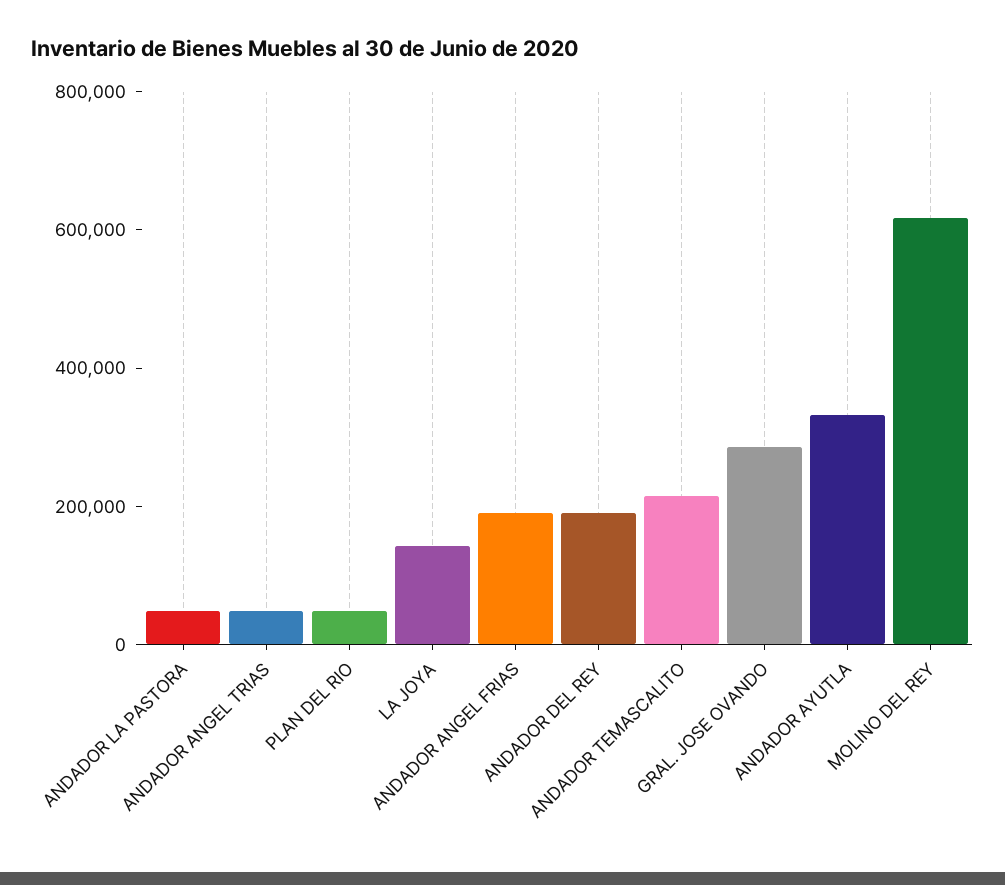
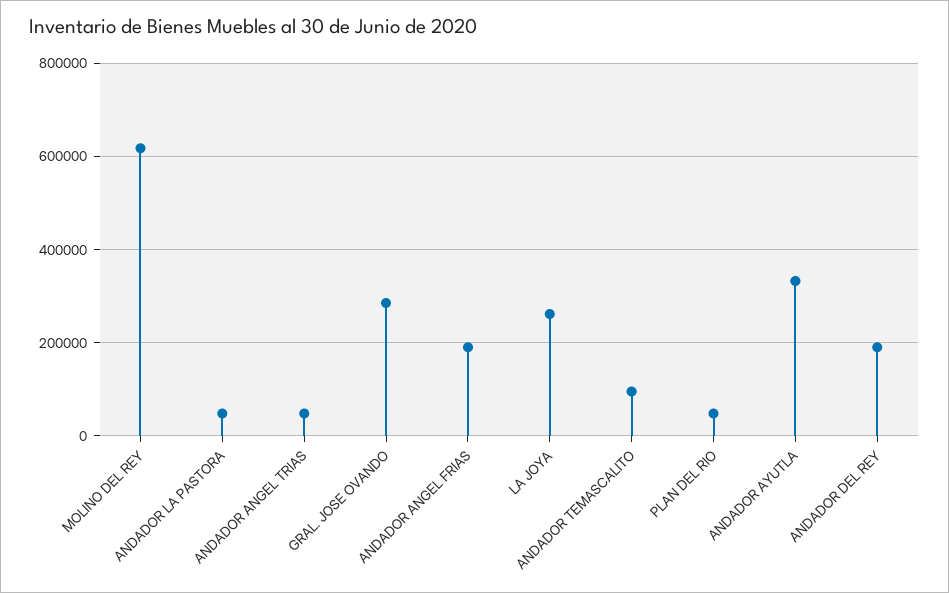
  {
    "ANDADOR LA PASTORA": 40000,
    "ANDADOR ANGEL TRIAS": 40000,
    "PLAN DEL RIO": 40000,
-   "LA JOYA": 150000,
+   "LA JOYA": 260000,
    "ANDADOR ANGEL FRIAS": 200000,
    "ANDADOR DEL REY": 200000,
-   "ANDADOR TEMASCALITO": 200000,
+   "ANDADOR TEMASCALITO": 100000,
    "GRAL. JOSE OVANDO": 280000,
    "ANDADOR AYUTLA": 340000,
    "MOLINO DEL REY": 620000
  }

